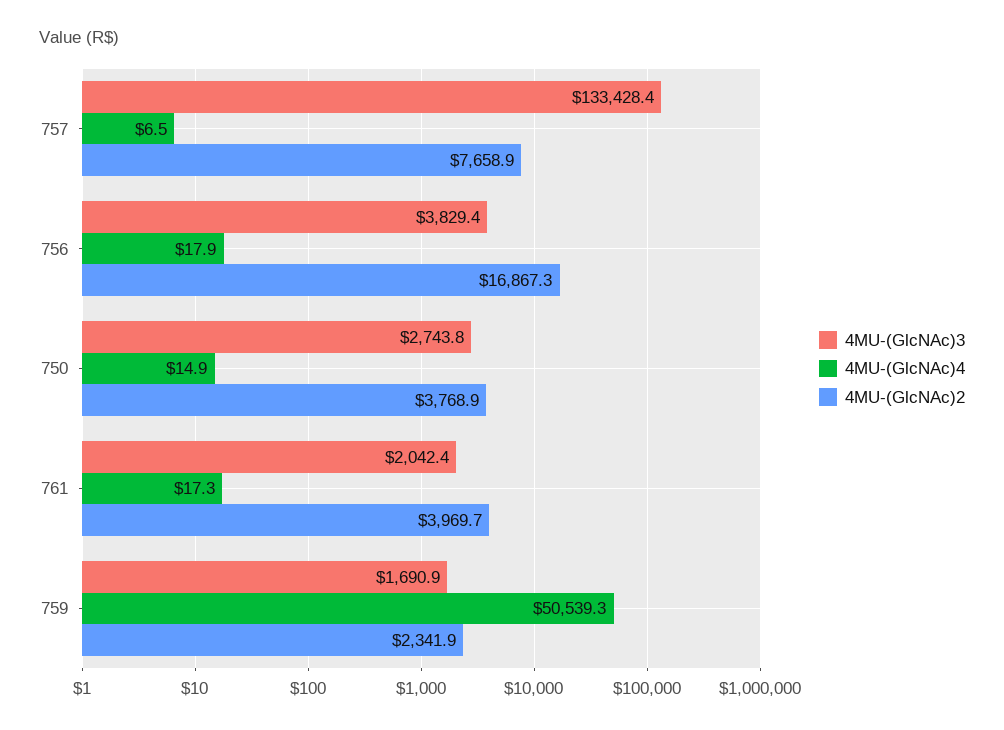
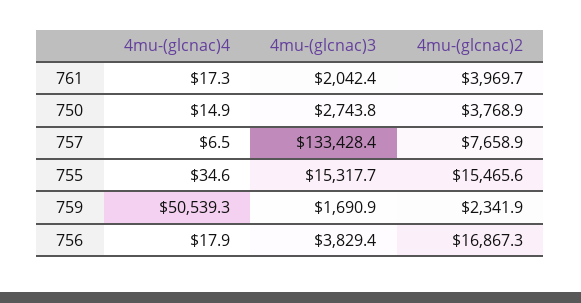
  {
    "4MU-(GlcNAc)3": {
      "757": 133428.4,
      "756": 3829.4,
      "750": 2743.8,
      "761": 2042.4,
-     "759": 1690.9
+     "759": 1690.9,
+     "755": 15317.7
    },
    "4MU-(GlcNAc)4": {
      "757": 6.5,
      "756": 17.9,
      "750": 14.9,
      "761": 17.3,
-     "759": 50539.3
+     "759": 50539.3,
+     "755": 34.6
    },
    "4MU-(GlcNAc)2": {
      "757": 7658.9,
      "756": 16867.3,
      "750": 3768.9,
      "761": 3969.7,
-     "759": 2341.9
+     "759": 2341.9,
+     "755": 15465.6
    }
  }

